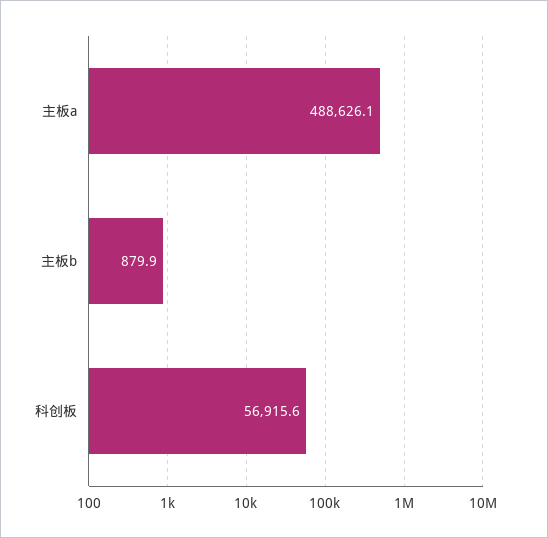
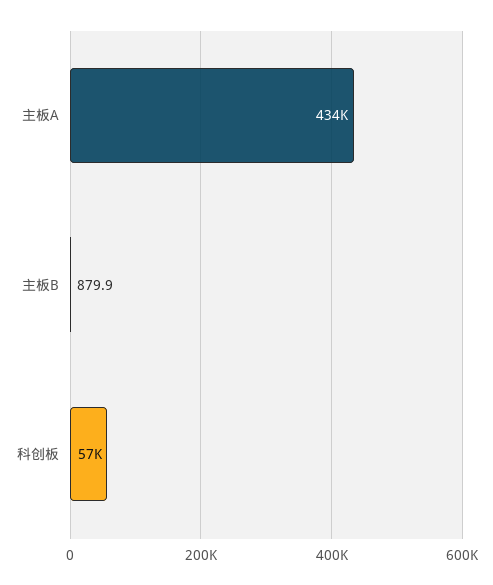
  {
-   "主板a": 488626.1,
+   "主板a": 434000,
    "主板b": 879.9,
    "科创板": 56915.6
  }

